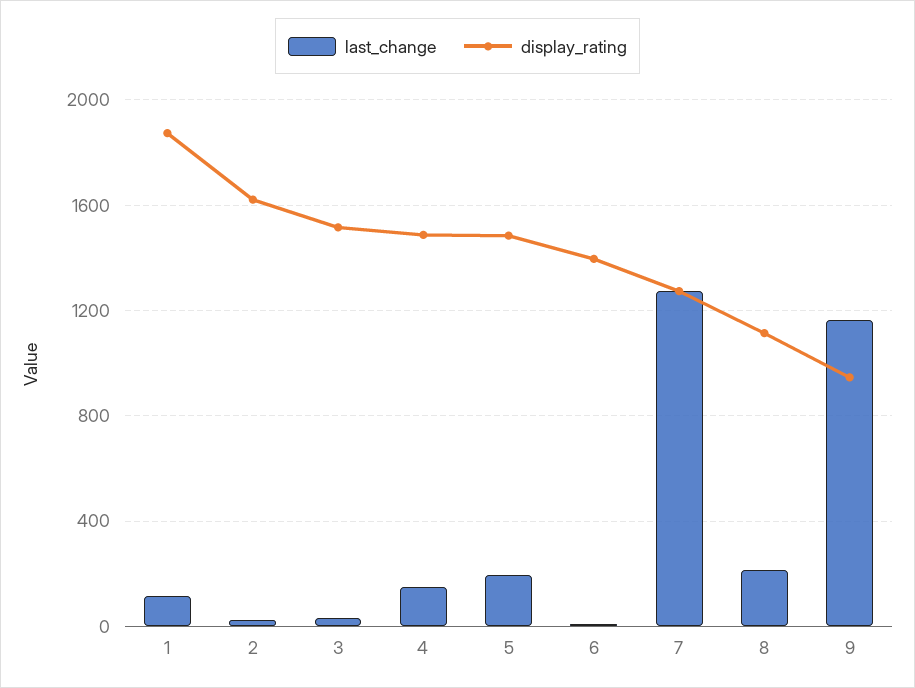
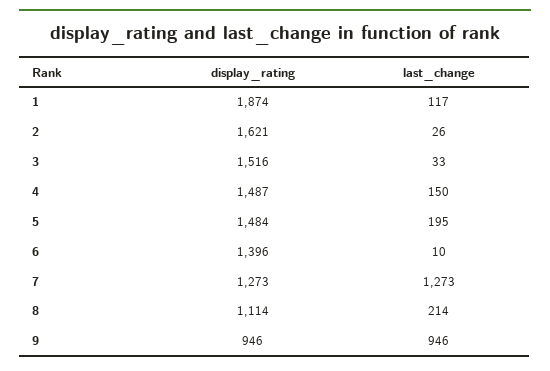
  {
    "last_change": {
      "1": 117,
      "2": 26,
      "3": 33,
      "4": 150,
      "5": 195,
      "6": 10,
      "7": 1273,
      "8": 214,
-     "9": 1150
+     "9": 946
    },
    "display_rating": {
      "1": 1874,
      "2": 1621,
      "3": 1516,
      "4": 1487,
      "5": 1484,
      "6": 1396,
      "7": 1273,
      "8": 1114,
      "9": 946
    }
  }

